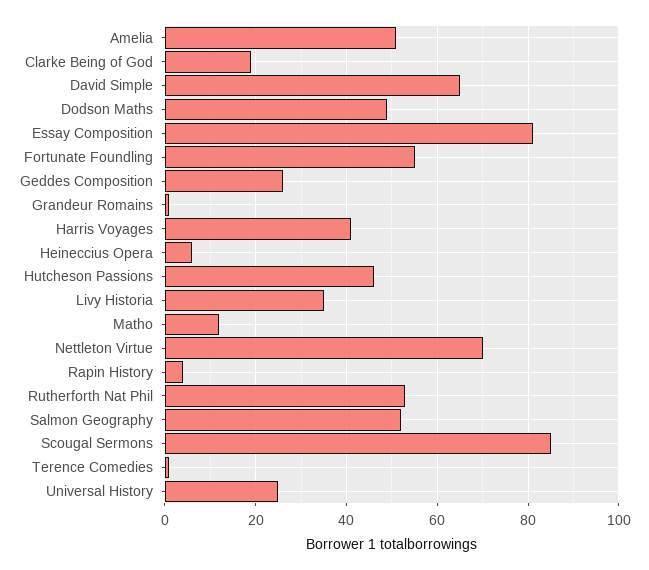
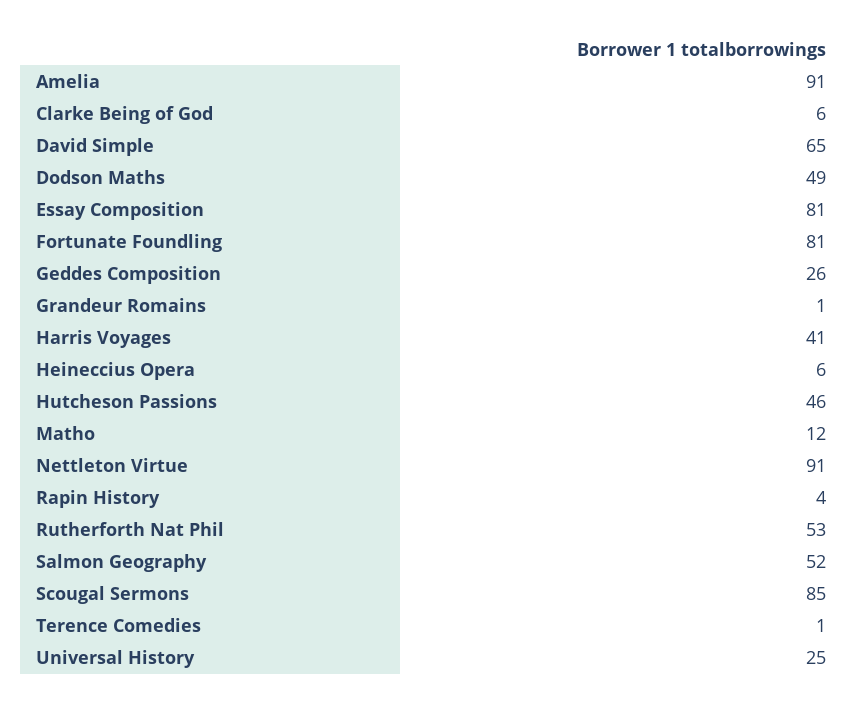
  {
-   "Amelia": 50,
+   "Amelia": 91,
-   "Clarke Being of God": 20,
+   "Clarke Being of God": 6,
    "David Simple": 65,
    "Dodson Maths": 49,
    "Essay Composition": 81,
-   "Fortunate Foundling": 55,
+   "Fortunate Foundling": 81,
    "Geddes Composition": 26,
    "Grandeur Romains": 1,
    "Harris Voyages": 41,
    "Heineccius Opera": 6,
    "Hutcheson Passions": 46,
-   "Livy Historia": 35,
    "Matho": 12,
-   "Nettleton Virtue": 70,
+   "Nettleton Virtue": 91,
    "Rapin History": 4,
    "Rutherforth Nat Phil": 53,
    "Salmon Geography": 52,
    "Scougal Sermons": 85,
    "Terence Comedies": 1,
    "Universal History": 25
  }

